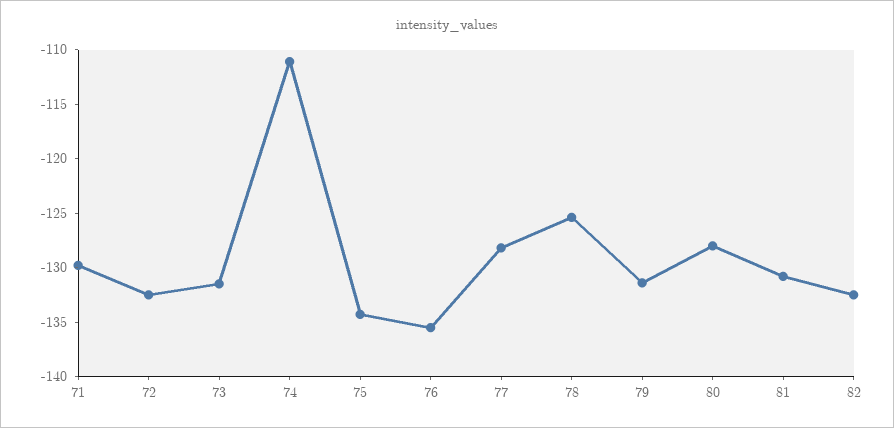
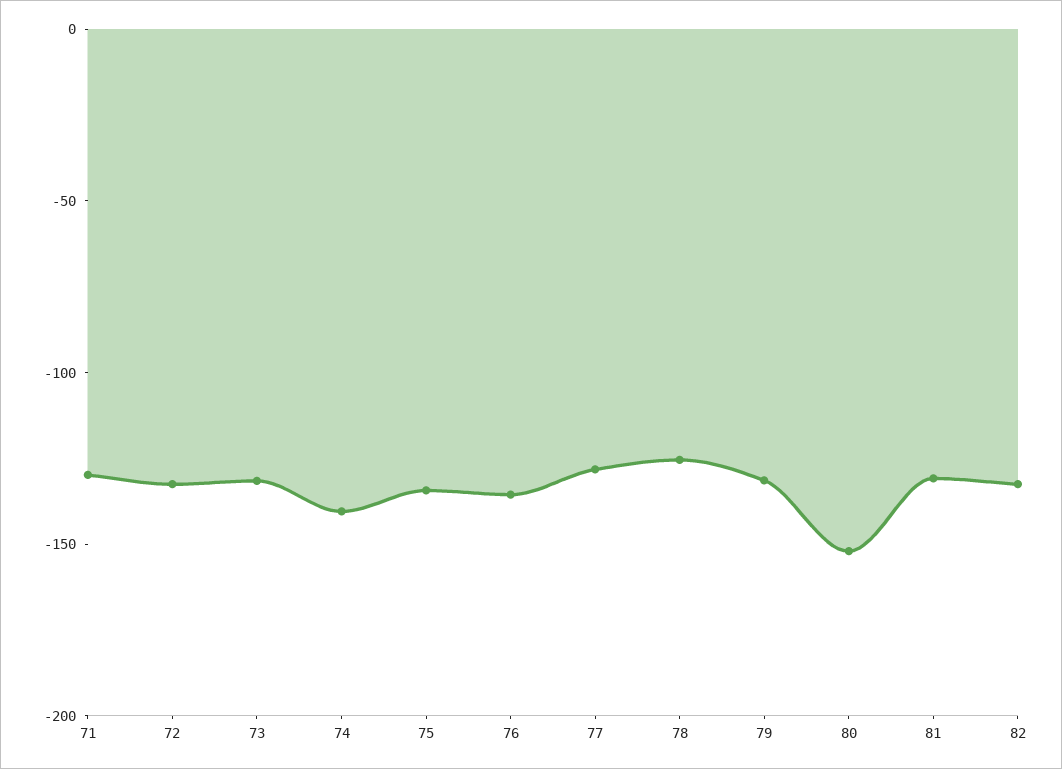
  {
    "71": -130,
    "72": -133,
    "73": -132,
-   "74": -111,
+   "74": -140,
    "75": -134,
    "76": -136,
    "77": -128,
    "78": -125,
    "79": -131,
-   "80": -128,
+   "80": -150,
    "81": -131,
    "82": -133
  }

